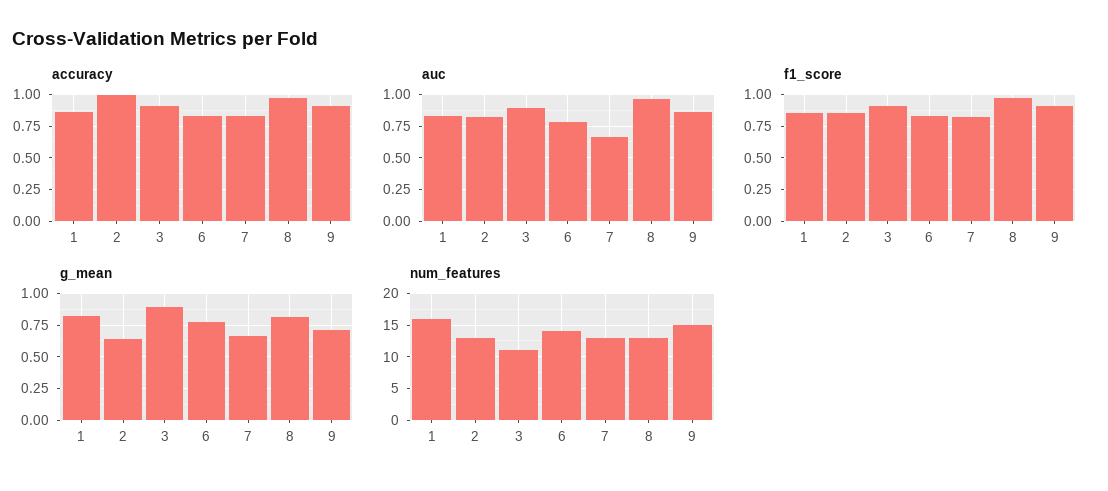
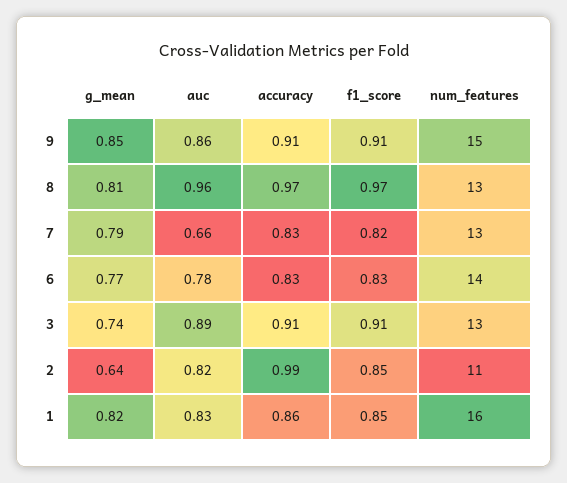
  {
    "accuracy": {
      "1": 0.86,
      "2": 0.99,
      "3": 0.91,
      "6": 0.83,
      "7": 0.83,
      "8": 0.97,
      "9": 0.91
    },
    "auc": {
      "1": 0.83,
      "2": 0.82,
      "3": 0.89,
      "6": 0.78,
      "7": 0.66,
      "8": 0.96,
      "9": 0.86
    },
    "f1_score": {
      "1": 0.85,
      "2": 0.85,
      "3": 0.91,
      "6": 0.83,
      "7": 0.82,
      "8": 0.97,
      "9": 0.91
    },
    "g_mean": {
      "1": 0.82,
      "2": 0.64,
-     "3": 0.9,
+     "3": 0.74,
      "6": 0.77,
-     "7": 0.65,
+     "7": 0.79,
      "8": 0.81,
-     "9": 0.7
+     "9": 0.85
    },
    "num_features": {
      "1": 16,
-     "2": 13,
+     "2": 11,
-     "3": 11,
+     "3": 13,
      "6": 14,
      "7": 13,
      "8": 13,
      "9": 15
    }
  }

